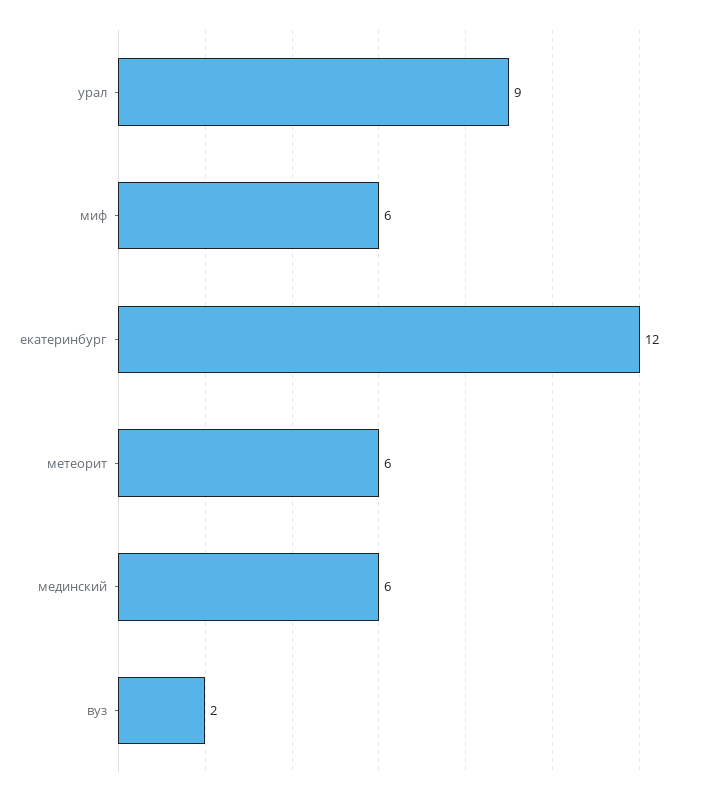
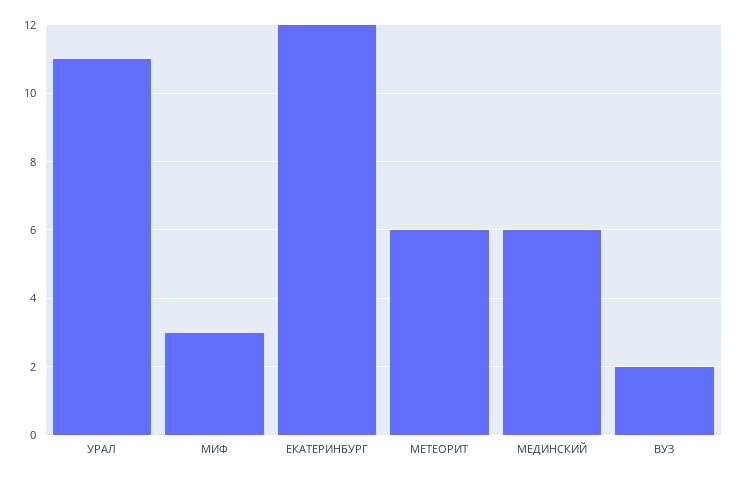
  {
-   "урал": 9,
+   "урал": 11,
-   "миф": 6,
+   "миф": 3,
    "екатеринбург": 12,
    "метеорит": 6,
    "мединский": 6,
    "вуз": 2
  }

